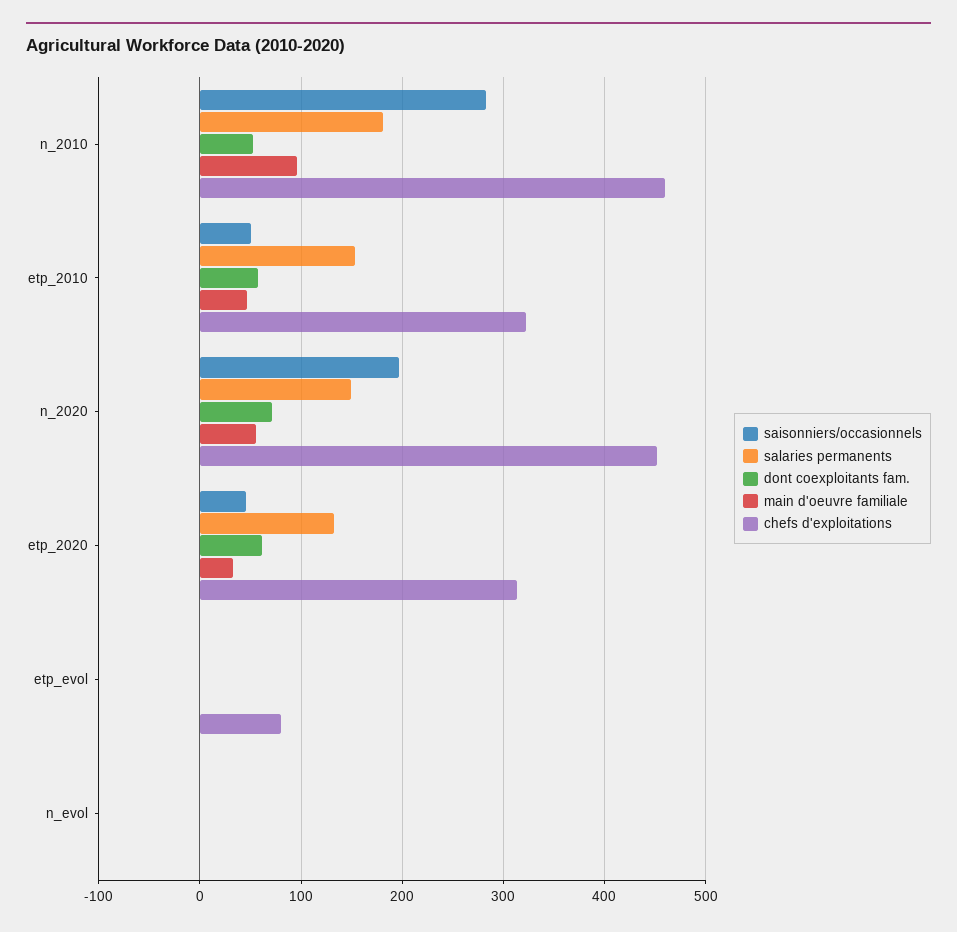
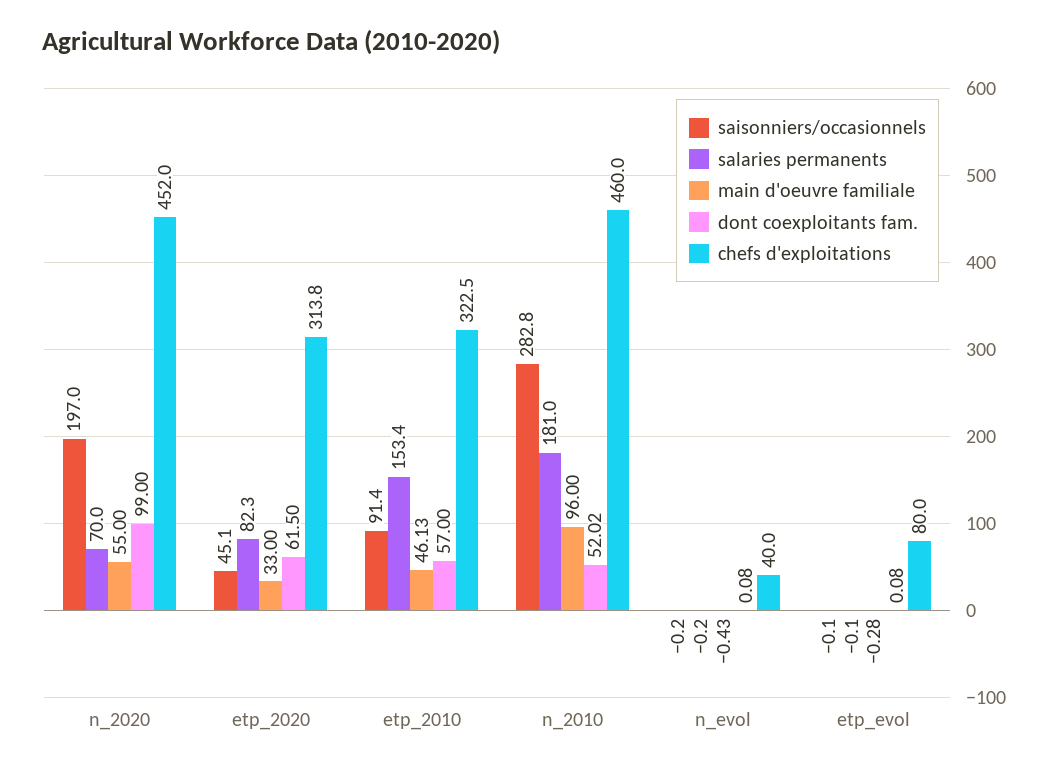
  {
    "saisonniers/occasionnels": {
      "n_2010": 282.8,
-     "etp_2010": 50,
+     "etp_2010": 91.4,
      "n_2020": 197,
      "etp_2020": 45.1,
      "etp_evol": -0.1,
      "n_evol": -0.2
    },
    "salaries permanents": {
      "n_2010": 181,
      "etp_2010": 153.4,
-     "n_2020": 150,
+     "n_2020": 70,
-     "etp_2020": 130,
+     "etp_2020": 82.3,
      "etp_evol": -0.1,
      "n_evol": -0.2
    },
    "dont coexploitants fam.": {
      "n_2010": 52.02,
      "etp_2010": 57,
-     "n_2020": 70,
+     "n_2020": 99,
      "etp_2020": 61.5,
      "etp_evol": 0.08,
      "n_evol": 0.08
    },
    "main d'oeuvre familiale": {
      "n_2010": 96,
      "etp_2010": 46.13,
      "n_2020": 55,
      "etp_2020": 33,
      "etp_evol": -0.28,
      "n_evol": -0.43
    },
    "chefs d'exploitations": {
      "n_2010": 460,
      "etp_2010": 322.5,
      "n_2020": 452,
      "etp_2020": 313.8,
      "etp_evol": 80,
-     "n_evol": 0
+     "n_evol": 40
    }
  }

